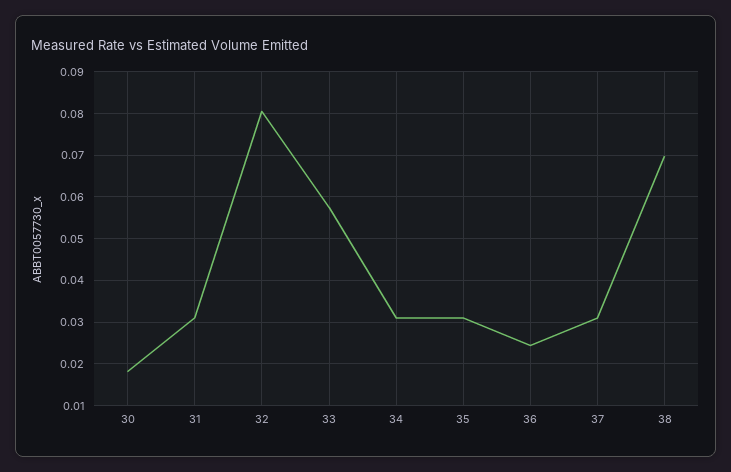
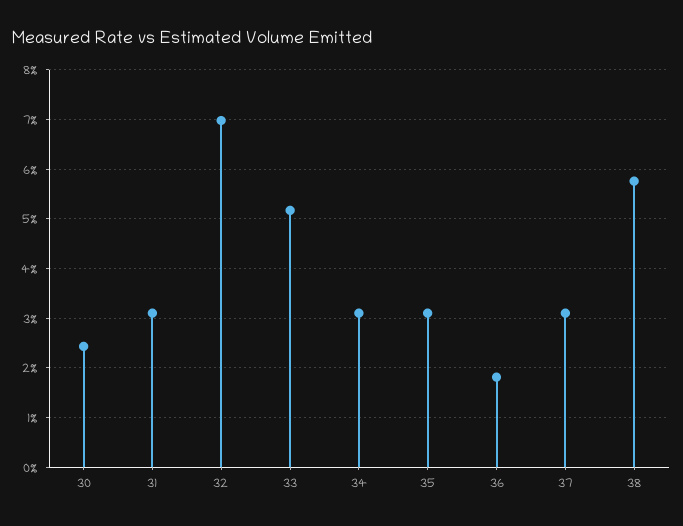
  {
-   "30": 0.018,
+   "30": 0.024,
    "31": 0.032,
-   "32": 0.08,
+   "32": 0.07,
-   "33": 0.058,
+   "33": 0.052,
    "34": 0.032,
    "35": 0.032,
-   "36": 0.024,
+   "36": 0.018,
    "37": 0.032,
-   "38": 0.07
+   "38": 0.058
  }

